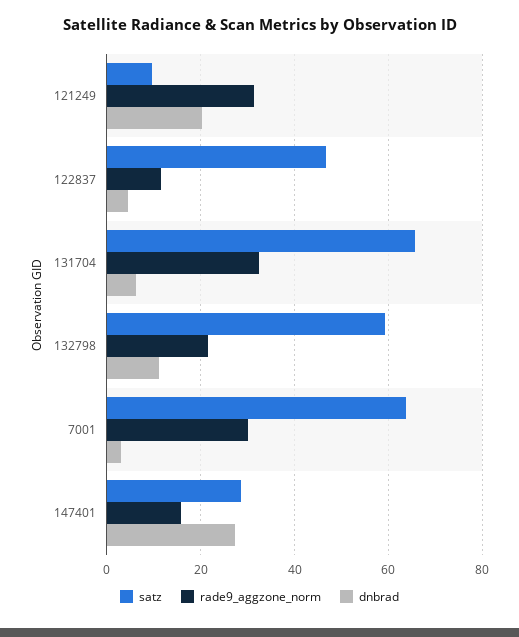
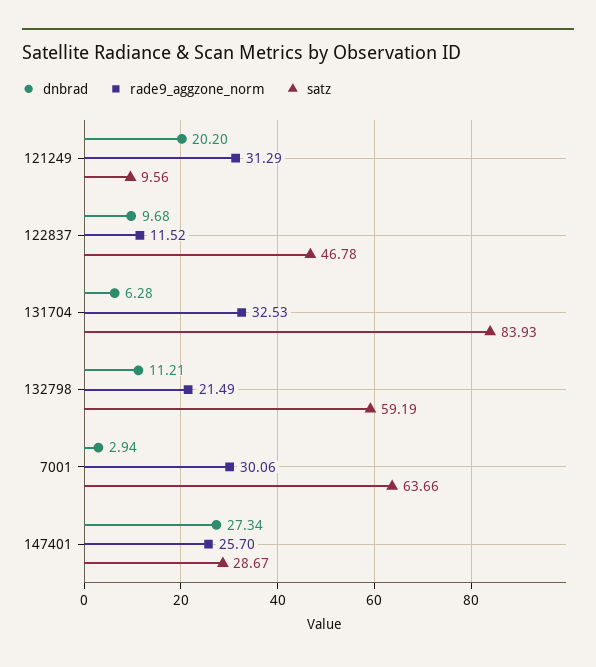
  {
    "satz": {
      "121249": 9.56,
      "122837": 46.78,
-     "131704": 66,
+     "131704": 83.93,
      "132798": 59.19,
      "7001": 63.66,
      "147401": 28.67
    },
    "rade9_aggzone_norm": {
      "121249": 31.29,
      "122837": 11.52,
      "131704": 32.53,
      "132798": 21.49,
      "7001": 30.06,
-     "147401": 16
+     "147401": 25.7
    },
    "dnbrad": {
      "121249": 20.2,
-     "122837": 4,
+     "122837": 9.68,
      "131704": 6.28,
      "132798": 11.21,
      "7001": 2.94,
      "147401": 27.34
    }
  }

